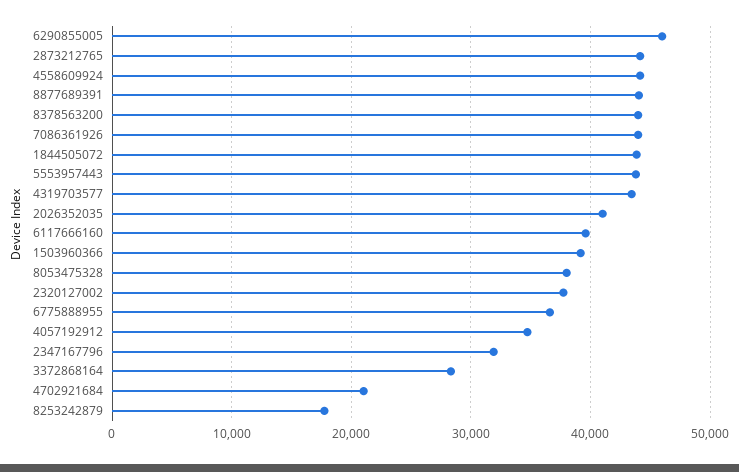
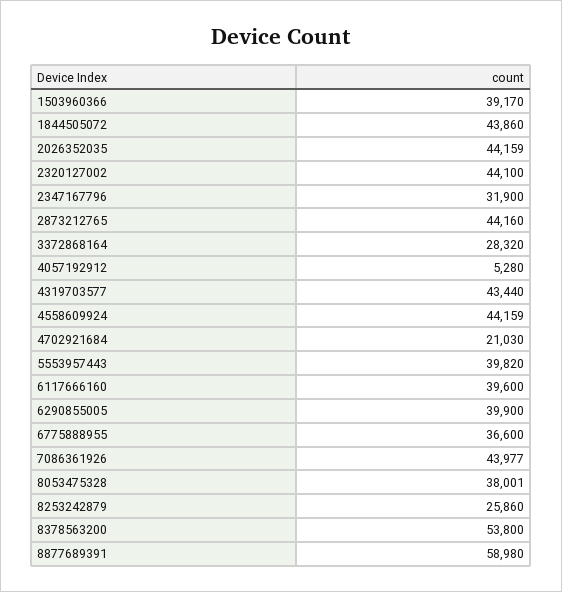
  {
-   "6290855005": 46000,
+   "6290855005": 39900,
    "2873212765": 44160,
    "4558609924": 44159,
-   "8877689391": 44000,
+   "8877689391": 58980,
-   "8378563200": 44000,
+   "8378563200": 53800,
    "7086361926": 43977,
    "1844505072": 43860,
-   "5553957443": 44000,
+   "5553957443": 39820,
    "4319703577": 43440,
-   "2026352035": 41000,
+   "2026352035": 44159,
    "6117666160": 39600,
    "1503960366": 39170,
    "8053475328": 38001,
-   "2320127002": 38000,
+   "2320127002": 44100,
    "6775888955": 36600,
-   "4057192912": 35000,
+   "4057192912": 5280,
    "2347167796": 31900,
    "3372868164": 28320,
    "4702921684": 21030,
-   "8253242879": 18000
+   "8253242879": 25860
  }

